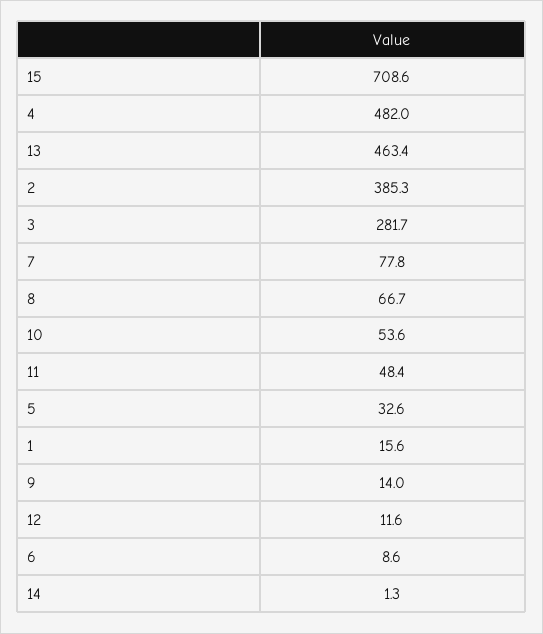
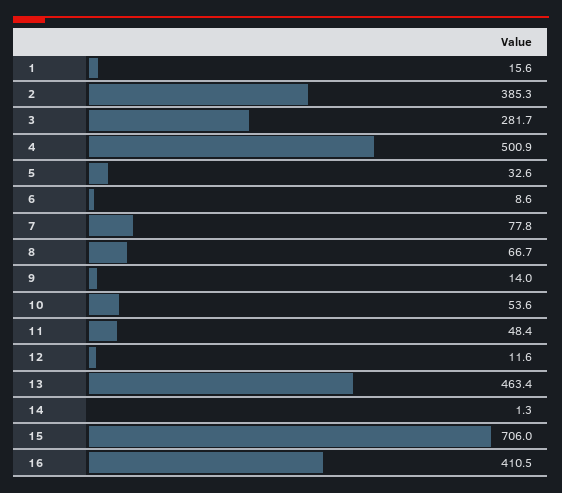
  {
-   "15": 708.6,
+   "15": 706,
-   "4": 482,
+   "4": 500.9,
    "13": 463.4,
    "2": 385.3,
    "3": 281.7,
    "7": 77.8,
    "8": 66.7,
    "10": 53.6,
    "11": 48.4,
    "5": 32.6,
    "1": 15.6,
    "9": 14,
    "12": 11.6,
    "6": 8.6,
-   "14": 1.3
+   "14": 1.3,
+   "16": 410.5
  }

